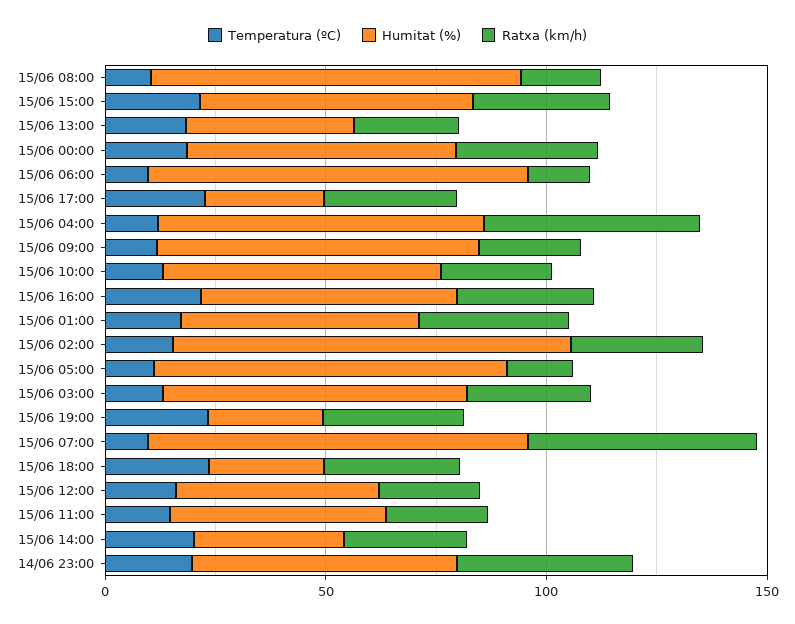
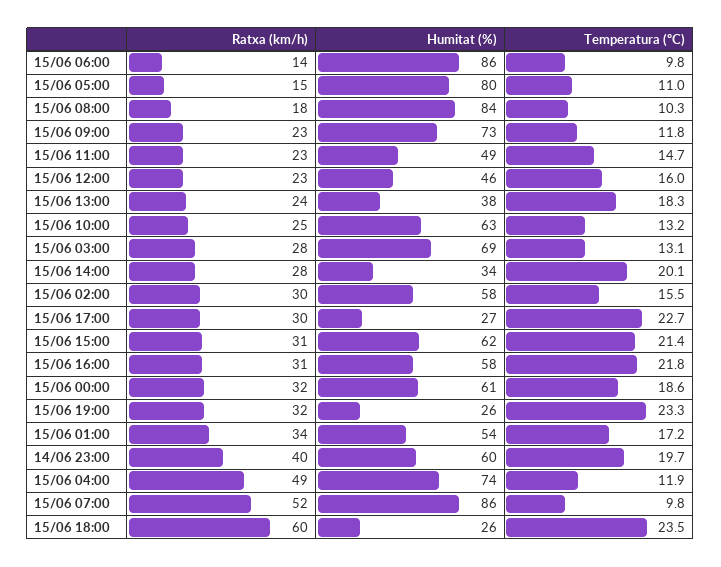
  {
    "Temperatura (ºC)": {
      "15/06 08:00": 10.3,
      "15/06 15:00": 21.4,
      "15/06 13:00": 18.3,
      "15/06 00:00": 18.6,
      "15/06 06:00": 9.8,
      "15/06 17:00": 22.7,
      "15/06 04:00": 11.9,
      "15/06 09:00": 11.8,
      "15/06 10:00": 13.2,
      "15/06 16:00": 21.8,
      "15/06 01:00": 17.2,
      "15/06 02:00": 15.5,
      "15/06 05:00": 11,
      "15/06 03:00": 13.1,
      "15/06 19:00": 23.3,
      "15/06 07:00": 9.8,
      "15/06 18:00": 23.5,
      "15/06 12:00": 16,
      "15/06 11:00": 14.7,
      "15/06 14:00": 20.1,
      "14/06 23:00": 19.7
    },
    "Humitat (%)": {
      "15/06 08:00": 84,
      "15/06 15:00": 62,
      "15/06 13:00": 38,
      "15/06 00:00": 61,
      "15/06 06:00": 86,
      "15/06 17:00": 27,
      "15/06 04:00": 74,
      "15/06 09:00": 73,
      "15/06 10:00": 63,
      "15/06 16:00": 58,
      "15/06 01:00": 54,
-     "15/06 02:00": 90,
+     "15/06 02:00": 58,
      "15/06 05:00": 80,
      "15/06 03:00": 69,
      "15/06 19:00": 26,
      "15/06 07:00": 86,
      "15/06 18:00": 26,
      "15/06 12:00": 46,
      "15/06 11:00": 49,
      "15/06 14:00": 34,
      "14/06 23:00": 60
    },
    "Ratxa (km/h)": {
      "15/06 08:00": 18,
      "15/06 15:00": 31,
      "15/06 13:00": 24,
      "15/06 00:00": 32,
      "15/06 06:00": 14,
      "15/06 17:00": 30,
      "15/06 04:00": 49,
      "15/06 09:00": 23,
      "15/06 10:00": 25,
      "15/06 16:00": 31,
      "15/06 01:00": 34,
      "15/06 02:00": 30,
      "15/06 05:00": 15,
      "15/06 03:00": 28,
      "15/06 19:00": 32,
      "15/06 07:00": 52,
-     "15/06 18:00": 30,
+     "15/06 18:00": 60,
      "15/06 12:00": 23,
      "15/06 11:00": 23,
      "15/06 14:00": 28,
      "14/06 23:00": 40
    }
  }

